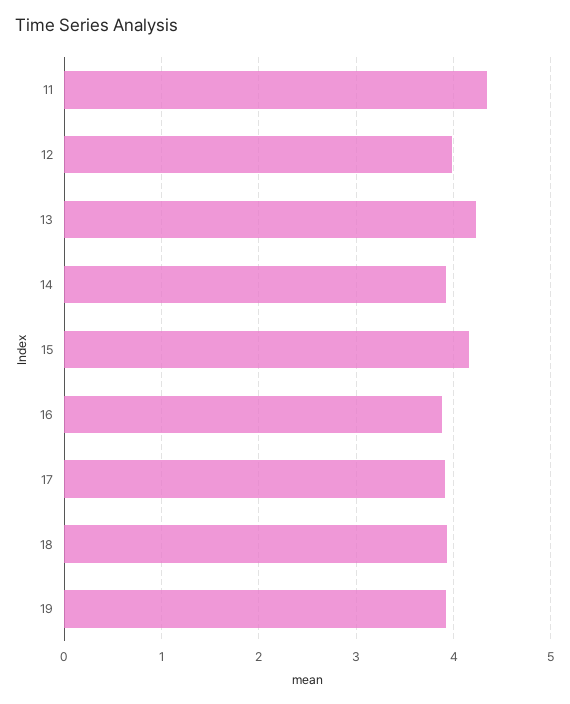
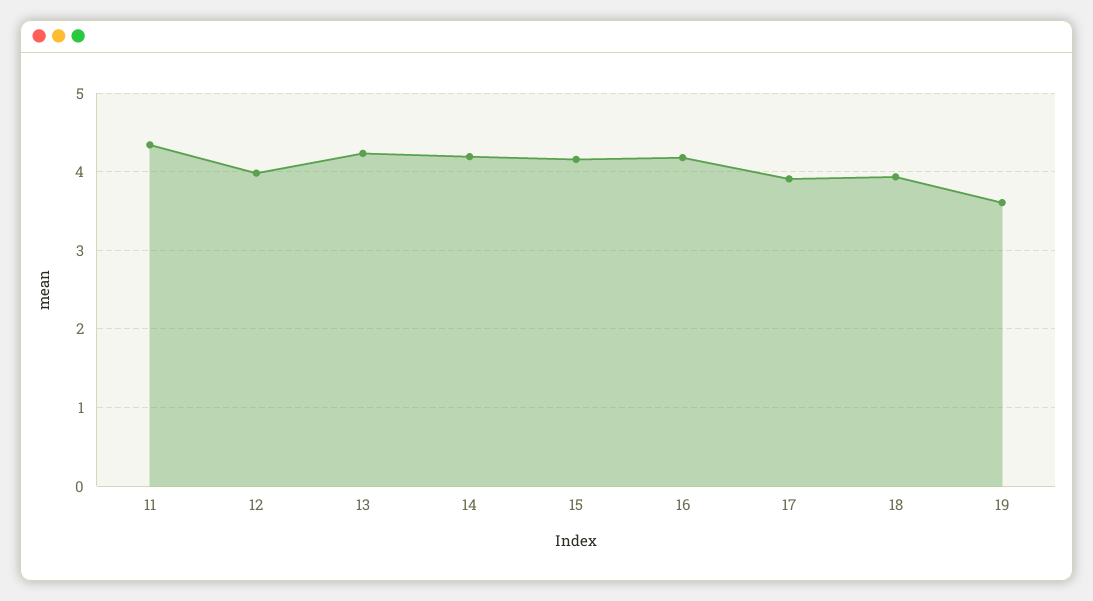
  {
    "11": 4.3,
    "12": 4,
    "13": 4.2,
-   "14": 3.9,
+   "14": 4.2,
    "15": 4.2,
-   "16": 3.9,
+   "16": 4.2,
    "17": 3.9,
    "18": 3.9,
-   "19": 3.9
+   "19": 3.6
  }

